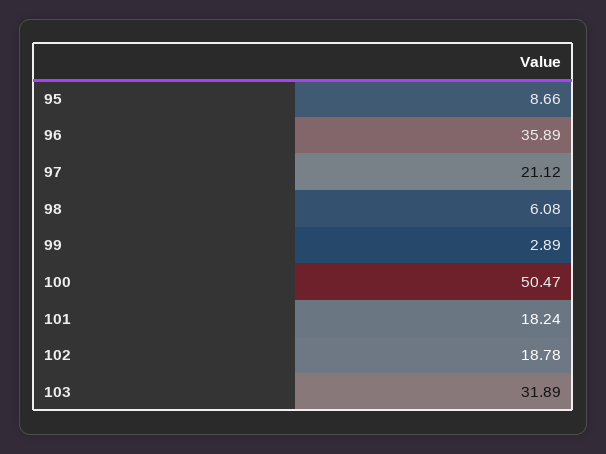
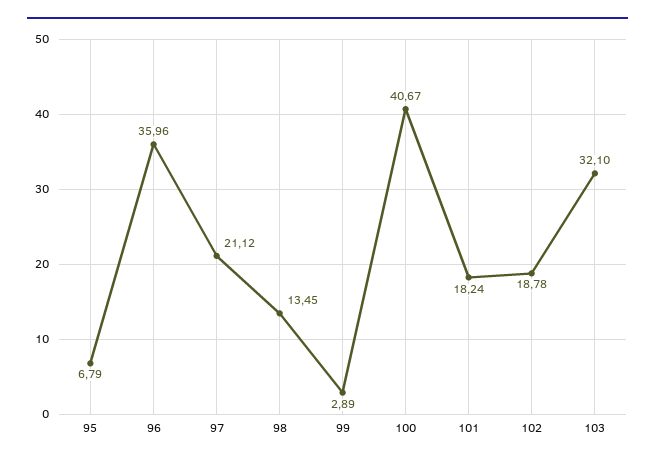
  {
-   "95": 8.66,
+   "95": 6.79,
-   "96": 35.89,
+   "96": 35.96,
    "97": 21.12,
-   "98": 6.08,
+   "98": 13.45,
    "99": 2.89,
-   "100": 50.47,
+   "100": 40.67,
    "101": 18.24,
    "102": 18.78,
-   "103": 31.89
+   "103": 32.1
  }

